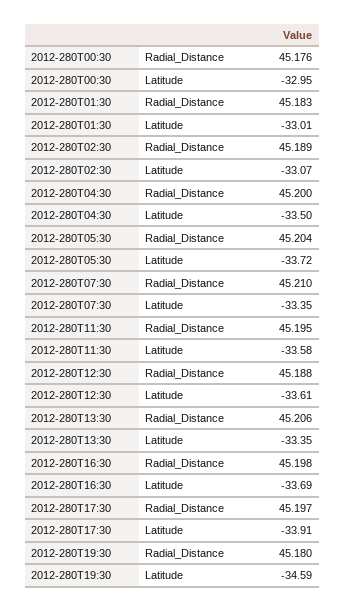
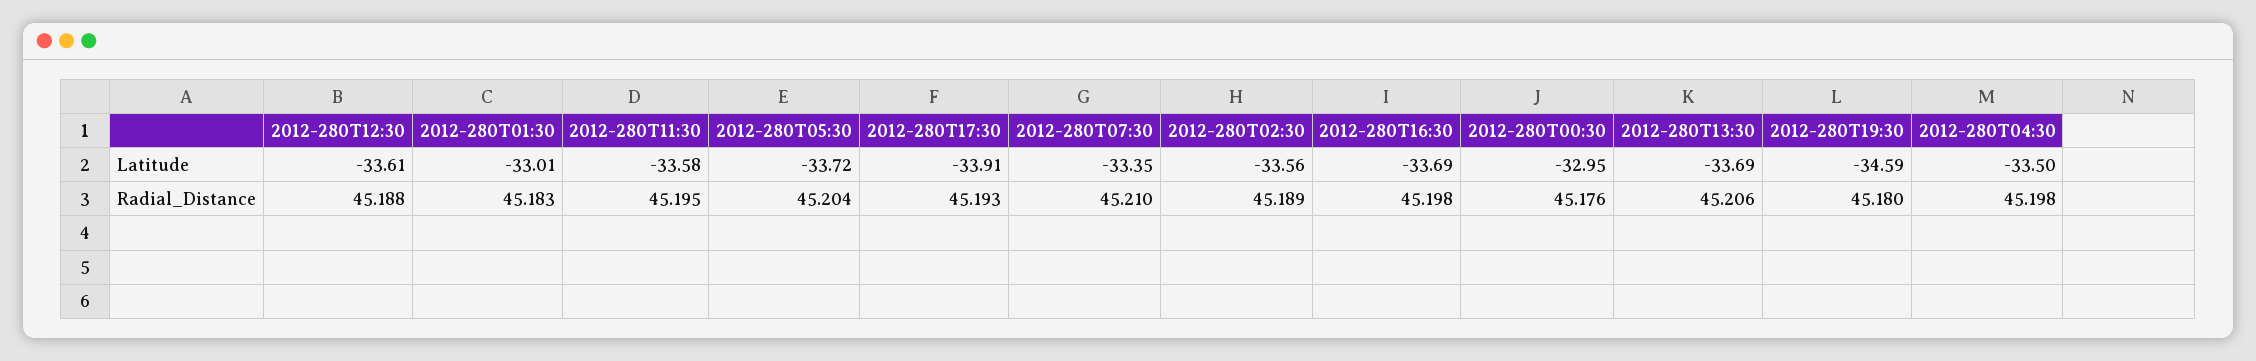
  {
    "2012-280T00:30": {
      "Radial_Distance": 45.176,
      "Latitude": -32.95
    },
    "2012-280T01:30": {
      "Radial_Distance": 45.183,
      "Latitude": -33.01
    },
    "2012-280T02:30": {
      "Radial_Distance": 45.189,
-     "Latitude": -33.07
+     "Latitude": -33.56
    },
    "2012-280T04:30": {
-     "Radial_Distance": 45.2,
+     "Radial_Distance": 45.198,
      "Latitude": -33.5
    },
    "2012-280T05:30": {
      "Radial_Distance": 45.204,
      "Latitude": -33.72
    },
    "2012-280T07:30": {
      "Radial_Distance": 45.21,
      "Latitude": -33.35
    },
    "2012-280T11:30": {
      "Radial_Distance": 45.195,
      "Latitude": -33.58
    },
    "2012-280T12:30": {
      "Radial_Distance": 45.188,
      "Latitude": -33.61
    },
    "2012-280T13:30": {
      "Radial_Distance": 45.206,
-     "Latitude": -33.35
+     "Latitude": -33.69
    },
    "2012-280T16:30": {
      "Radial_Distance": 45.198,
      "Latitude": -33.69
    },
    "2012-280T17:30": {
-     "Radial_Distance": 45.197,
+     "Radial_Distance": 45.193,
      "Latitude": -33.91
    },
    "2012-280T19:30": {
      "Radial_Distance": 45.18,
      "Latitude": -34.59
    }
  }

